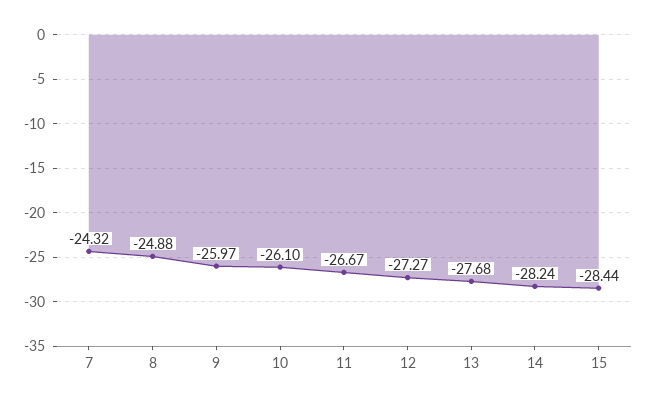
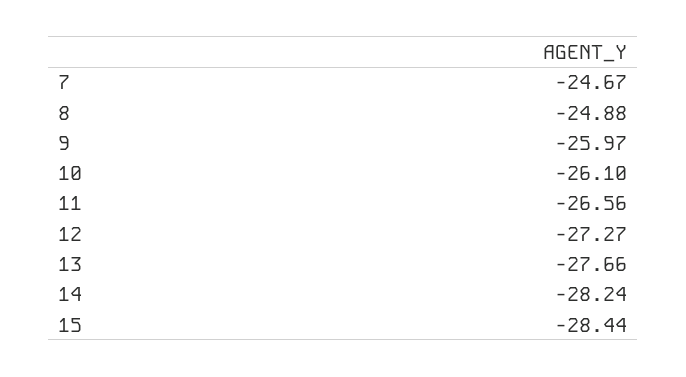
  {
-   "7": -24.32,
+   "7": -24.67,
    "8": -24.88,
    "9": -25.97,
    "10": -26.1,
-   "11": -26.67,
+   "11": -26.56,
    "12": -27.27,
-   "13": -27.68,
+   "13": -27.66,
    "14": -28.24,
    "15": -28.44
  }

